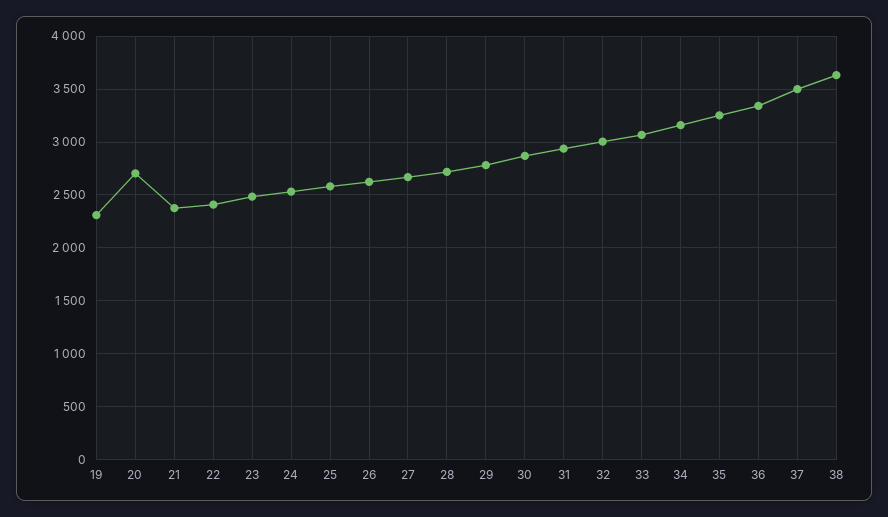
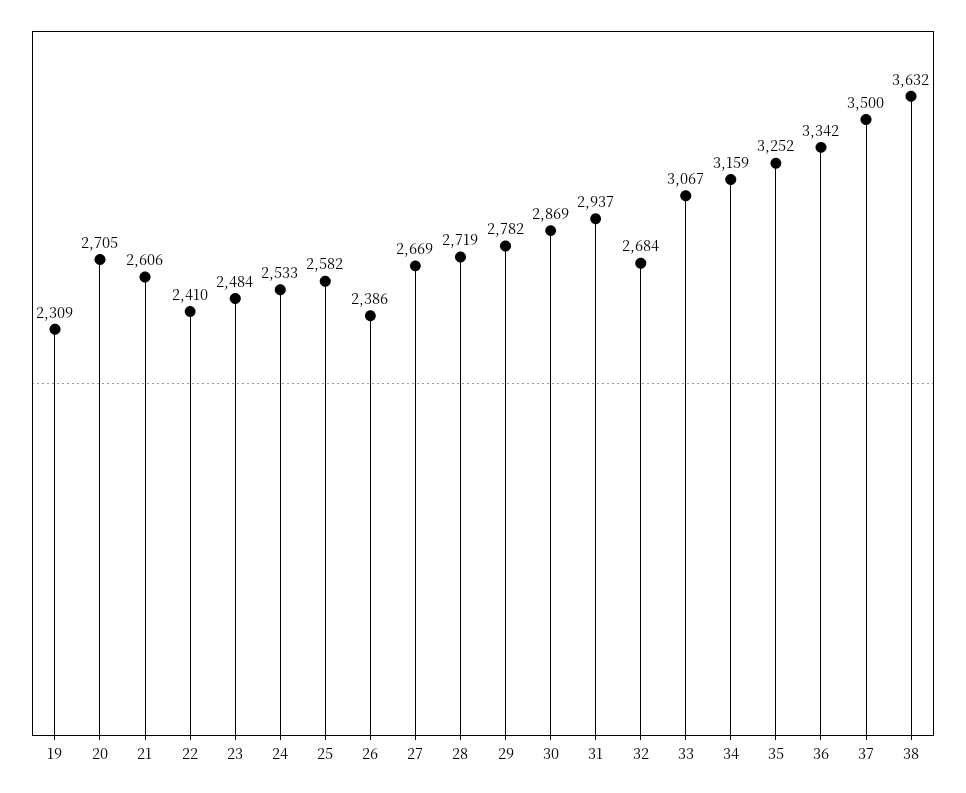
  {
    "19": 2309,
    "20": 2705,
-   "21": 2400,
+   "21": 2606,
    "22": 2410,
    "23": 2484,
    "24": 2533,
    "25": 2582,
-   "26": 2600,
+   "26": 2386,
    "27": 2669,
    "28": 2719,
    "29": 2782,
    "30": 2869,
    "31": 2937,
-   "32": 3000,
+   "32": 2684,
    "33": 3067,
    "34": 3159,
    "35": 3252,
    "36": 3342,
    "37": 3500,
    "38": 3632
  }

